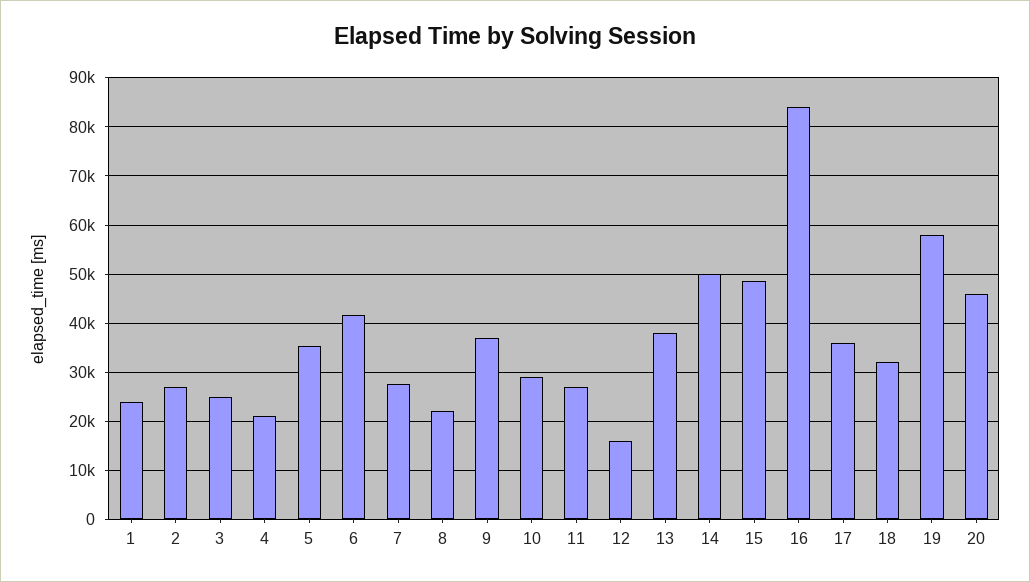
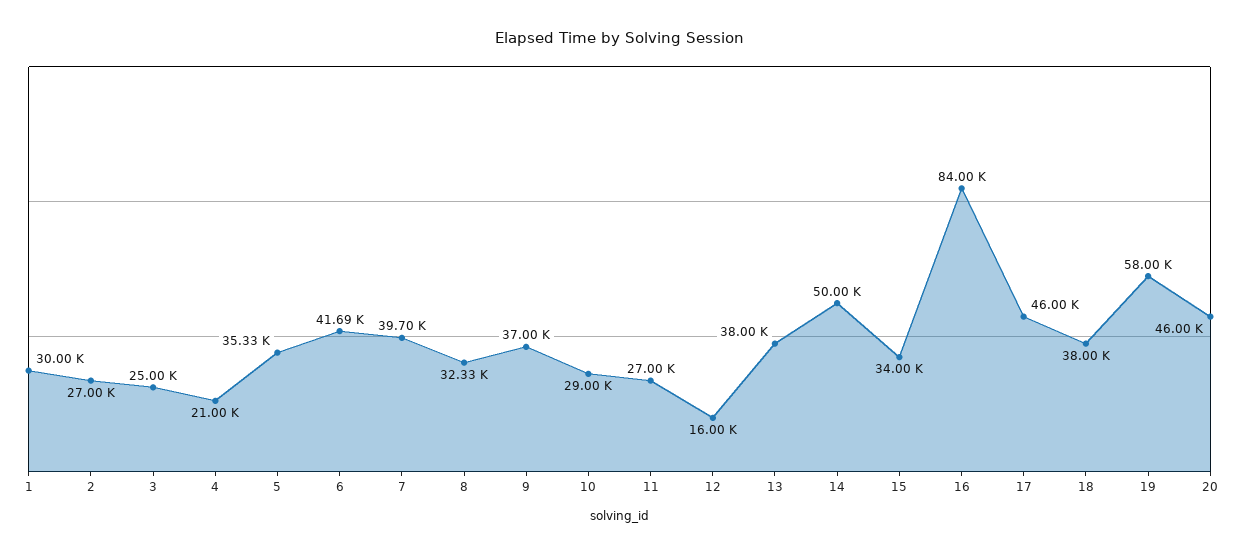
  {
-   "1": 24000,
+   "1": 30000,
    "2": 27000,
    "3": 25000,
    "4": 21000,
    "5": 35330,
    "6": 41690,
-   "7": 28000,
+   "7": 39700,
-   "8": 22000,
+   "8": 32330,
    "9": 37000,
    "10": 29000,
    "11": 27000,
    "12": 16000,
    "13": 38000,
    "14": 50000,
-   "15": 48000,
+   "15": 34000,
    "16": 84000,
-   "17": 36000,
+   "17": 46000,
-   "18": 32000,
+   "18": 38000,
    "19": 58000,
    "20": 46000
  }

